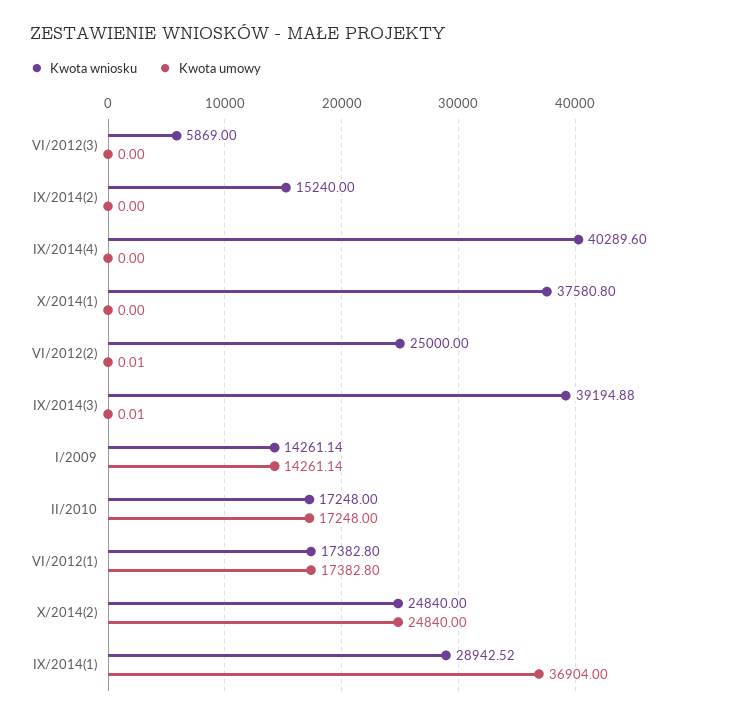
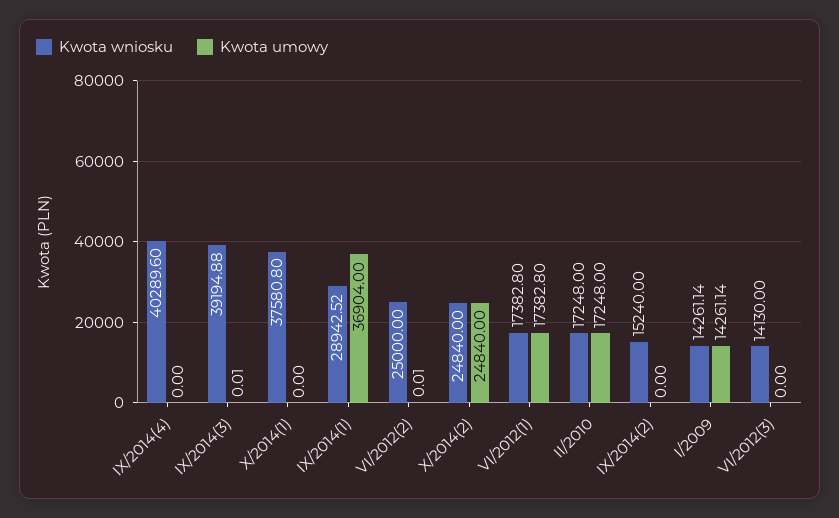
  {
    "Kwota wniosku": {
-     "VI/2012(3)": 5869,
+     "VI/2012(3)": 14130,
      "IX/2014(2)": 15240,
      "IX/2014(4)": 40289.6,
      "X/2014(1)": 37580.8,
      "VI/2012(2)": 25000,
      "IX/2014(3)": 39194.88,
      "I/2009": 14261.14,
      "II/2010": 17248,
      "VI/2012(1)": 17382.8,
      "X/2014(2)": 24840,
      "IX/2014(1)": 28942.52
    },
    "Kwota umowy": {
      "VI/2012(3)": 0,
      "IX/2014(2)": 0,
      "IX/2014(4)": 0,
      "X/2014(1)": 0,
      "VI/2012(2)": 0.01,
      "IX/2014(3)": 0.01,
      "I/2009": 14261.14,
      "II/2010": 17248,
      "VI/2012(1)": 17382.8,
      "X/2014(2)": 24840,
      "IX/2014(1)": 36904
    }
  }

